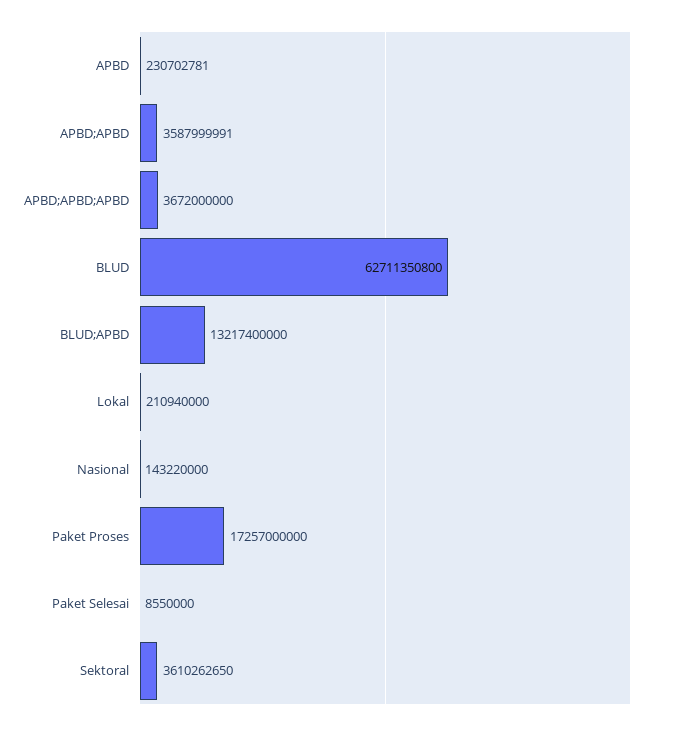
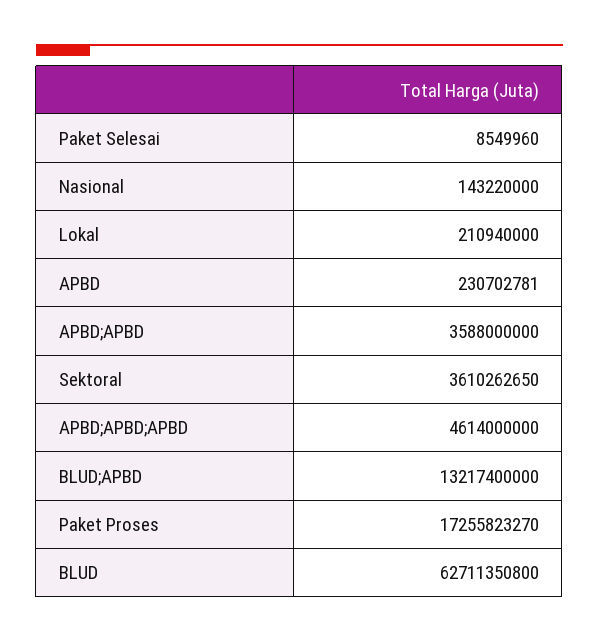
  {
    "APBD": 230702781,
-   "APBD;APBD": 3587999991,
+   "APBD;APBD": 3588000000,
-   "APBD;APBD;APBD": 3672000000,
+   "APBD;APBD;APBD": 4614000000,
    "BLUD": 62711350800,
    "BLUD;APBD": 13217400000,
    "Lokal": 210940000,
    "Nasional": 143220000,
-   "Paket Proses": 17257000000,
+   "Paket Proses": 17255823270,
-   "Paket Selesai": 8550000,
+   "Paket Selesai": 8549960,
    "Sektoral": 3610262650
  }

